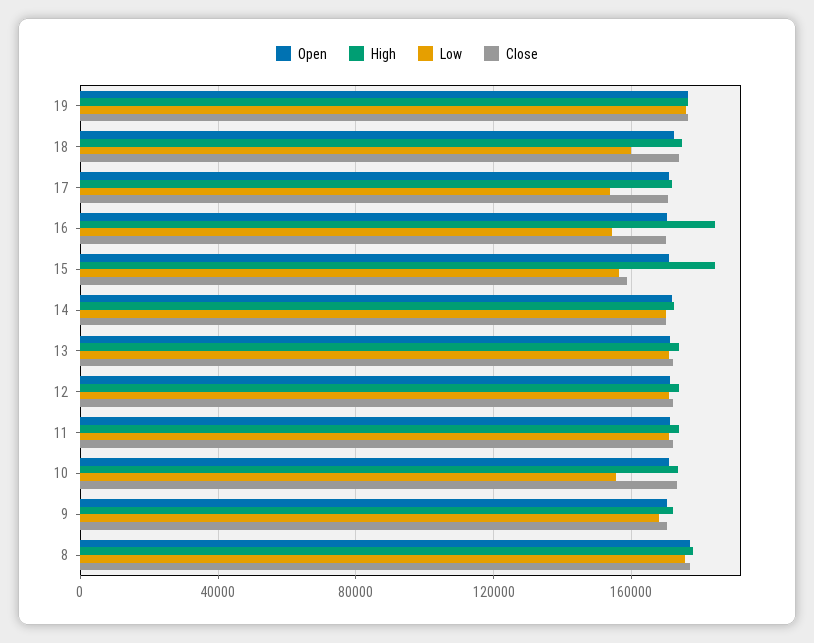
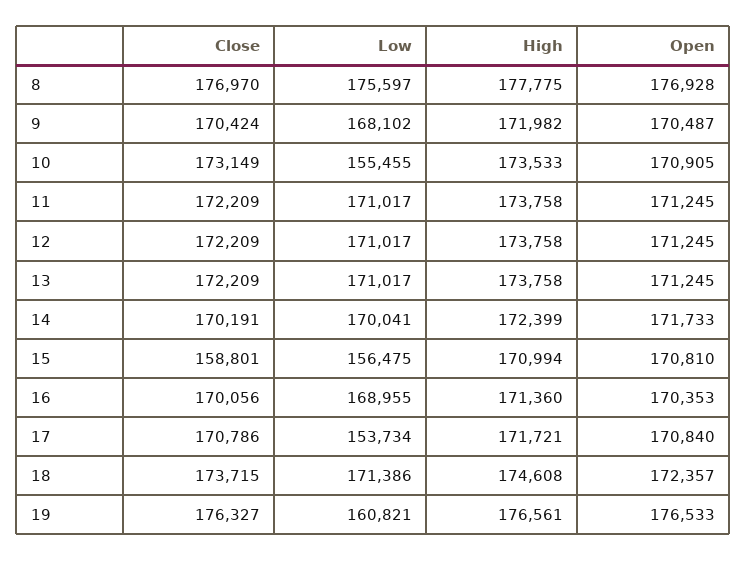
  {
    "Open": {
      "19": 176533,
      "18": 172357,
      "17": 170840,
      "16": 170353,
      "15": 170810,
      "14": 171733,
      "13": 171245,
      "12": 171245,
      "11": 171245,
      "10": 170905,
      "9": 170487,
      "8": 176928
    },
    "High": {
      "19": 176561,
      "18": 174608,
      "17": 171721,
-     "16": 185000,
+     "16": 171360,
-     "15": 185000,
+     "15": 170994,
      "14": 172399,
      "13": 173758,
      "12": 173758,
      "11": 173758,
      "10": 173533,
      "9": 171982,
      "8": 177775
    },
    "Low": {
-     "19": 175000,
+     "19": 160821,
-     "18": 160000,
+     "18": 171386,
      "17": 153734,
-     "16": 155000,
+     "16": 168955,
      "15": 156475,
      "14": 170041,
      "13": 171017,
      "12": 171017,
      "11": 171017,
      "10": 155455,
      "9": 168102,
      "8": 175597
    },
    "Close": {
      "19": 176327,
      "18": 173715,
      "17": 170786,
      "16": 170056,
      "15": 158801,
      "14": 170191,
      "13": 172209,
      "12": 172209,
      "11": 172209,
      "10": 173149,
      "9": 170424,
      "8": 176970
    }
  }

